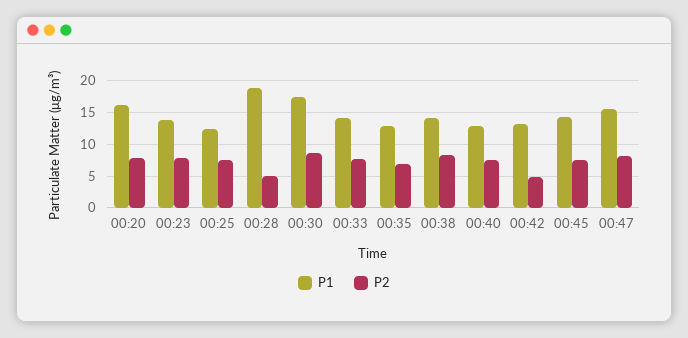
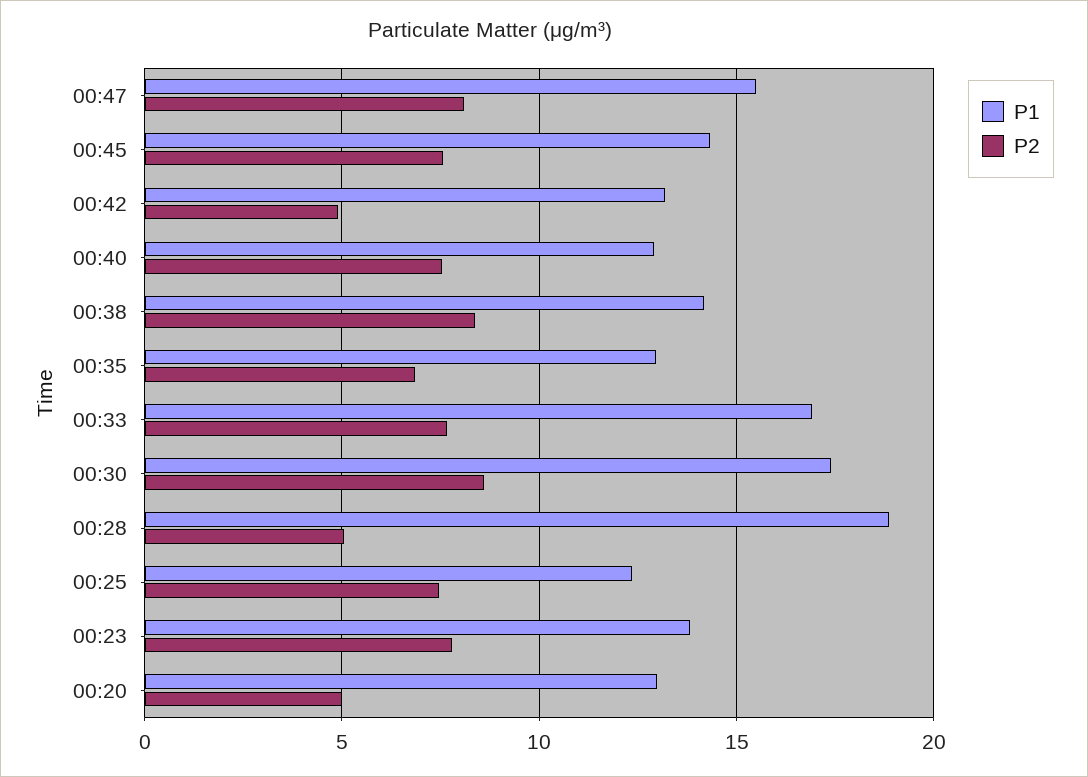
  {
    "P1": {
-     "00:20": 16,
+     "00:20": 13,
      "00:23": 14,
      "00:25": 12.5,
      "00:28": 19,
      "00:30": 17.5,
-     "00:33": 14,
+     "00:33": 17,
      "00:35": 13,
      "00:38": 14,
      "00:40": 13,
      "00:42": 13,
      "00:45": 14.5,
      "00:47": 15.5
    },
    "P2": {
-     "00:20": 8,
+     "00:20": 5,
      "00:23": 8,
      "00:25": 7.5,
      "00:28": 5,
      "00:30": 8.5,
      "00:33": 7.5,
      "00:35": 7,
      "00:38": 8.5,
      "00:40": 7.5,
      "00:42": 5,
      "00:45": 7.5,
      "00:47": 8
    }
  }

